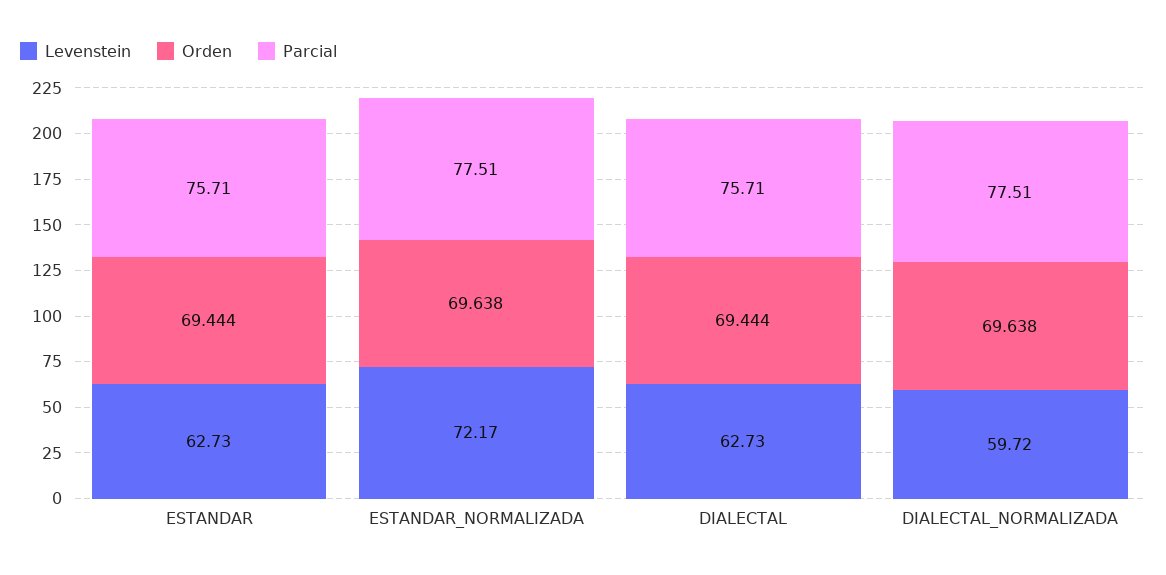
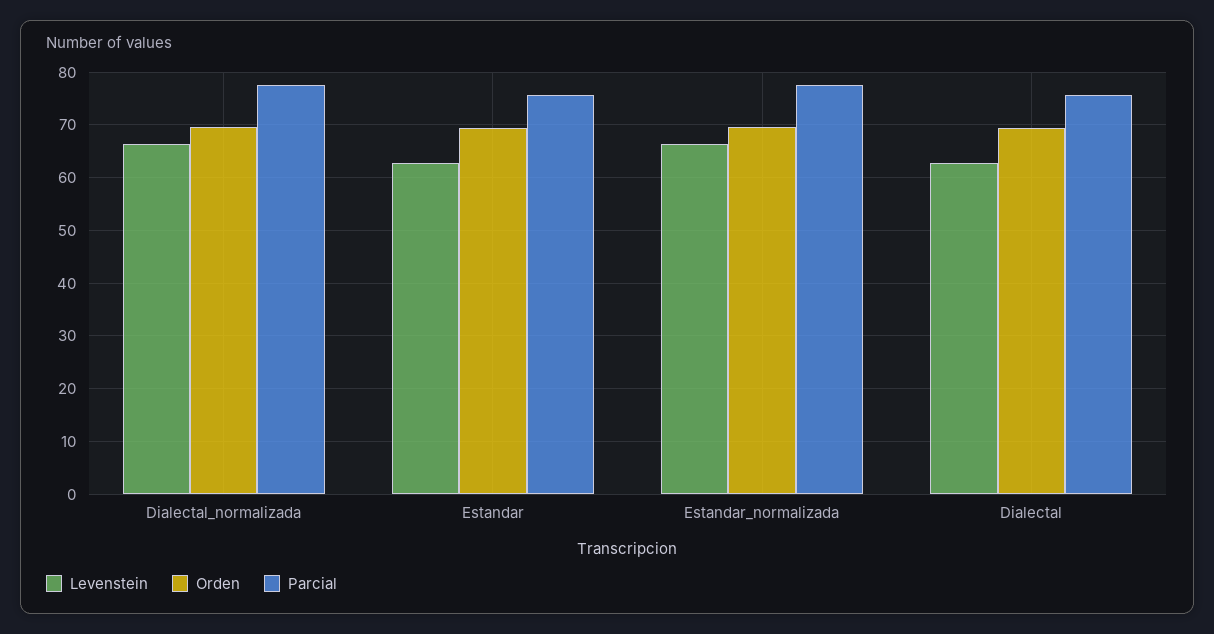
  {
    "Levenstein": {
      "ESTANDAR": 62.73,
-     "ESTANDAR_NORMALIZADA": 72.17,
+     "ESTANDAR_NORMALIZADA": 66,
      "DIALECTAL": 62.73,
-     "DIALECTAL_NORMALIZADA": 59.72
+     "DIALECTAL_NORMALIZADA": 66
    },
    "Orden": {
      "ESTANDAR": 69.444,
      "ESTANDAR_NORMALIZADA": 69.638,
      "DIALECTAL": 69.444,
      "DIALECTAL_NORMALIZADA": 69.638
    },
    "Parcial": {
      "ESTANDAR": 75.71,
      "ESTANDAR_NORMALIZADA": 77.51,
      "DIALECTAL": 75.71,
      "DIALECTAL_NORMALIZADA": 77.51
    }
  }

